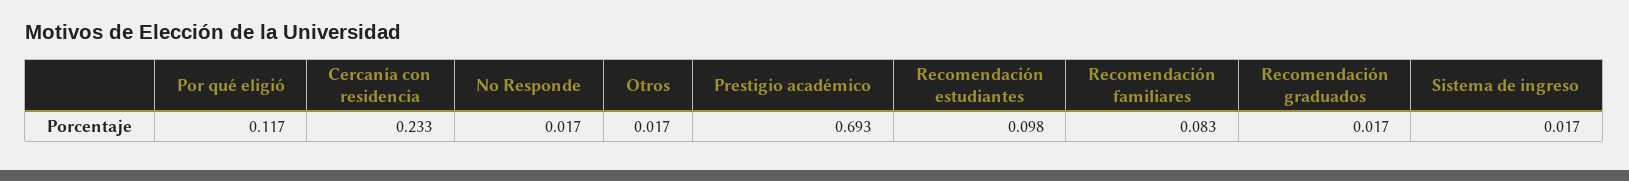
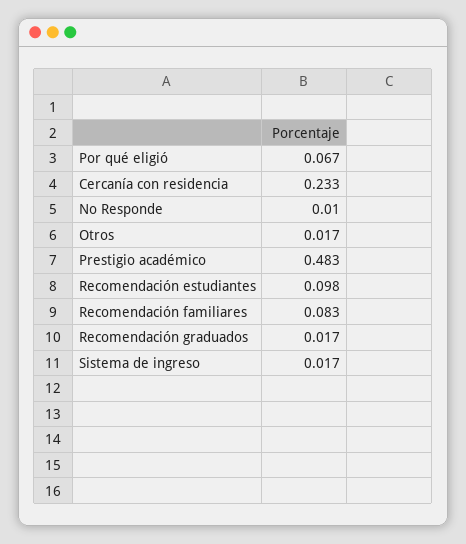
  {
-   "Por qué eligió": 0.117,
+   "Por qué eligió": 0.067,
    "Cercanía con residencia": 0.233,
-   "No Responde": 0.017,
+   "No Responde": 0.01,
    "Otros": 0.017,
-   "Prestigio académico": 0.693,
+   "Prestigio académico": 0.483,
    "Recomendación estudiantes": 0.098,
    "Recomendación familiares": 0.083,
    "Recomendación graduados": 0.017,
    "Sistema de ingreso": 0.017
  }

